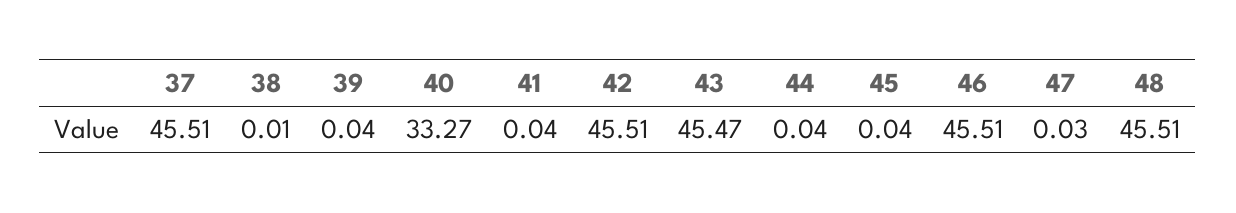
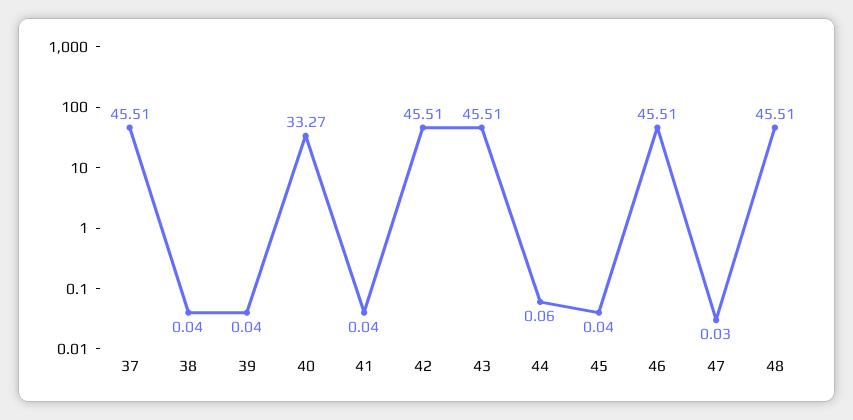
  {
    "37": 45.51,
-   "38": 0.01,
+   "38": 0.04,
    "39": 0.04,
    "40": 33.27,
    "41": 0.04,
    "42": 45.51,
-   "43": 45.47,
+   "43": 45.51,
-   "44": 0.04,
+   "44": 0.06,
    "45": 0.04,
    "46": 45.51,
    "47": 0.03,
    "48": 45.51
  }

